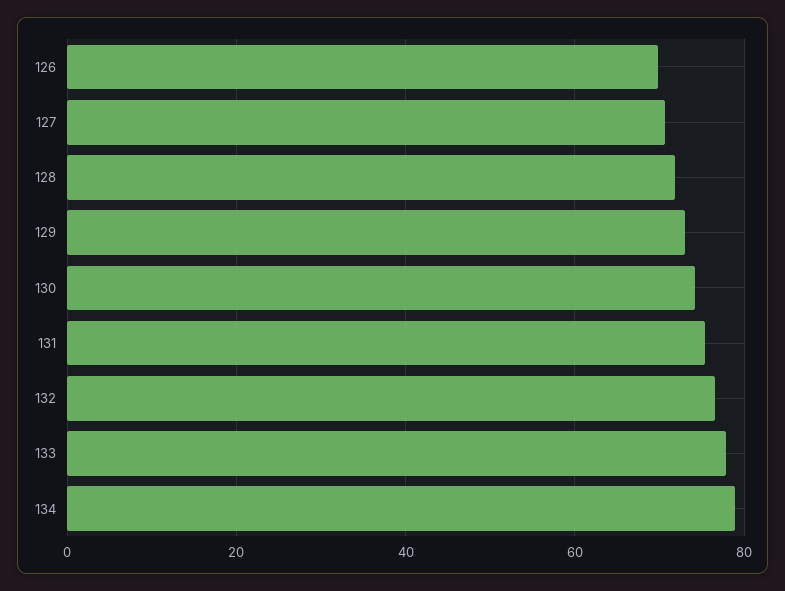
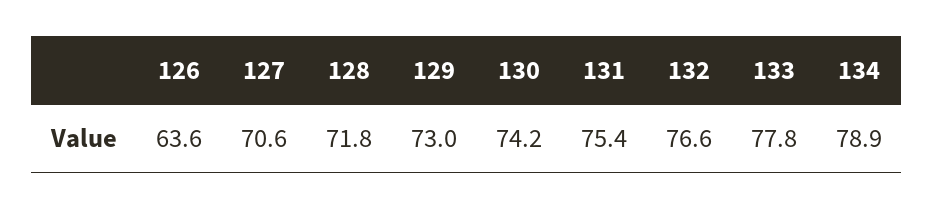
  {
-   "126": 70,
+   "126": 63.6,
    "127": 70.6,
    "128": 71.8,
    "129": 73,
    "130": 74.2,
    "131": 75.4,
    "132": 76.6,
    "133": 77.8,
    "134": 78.9
  }

